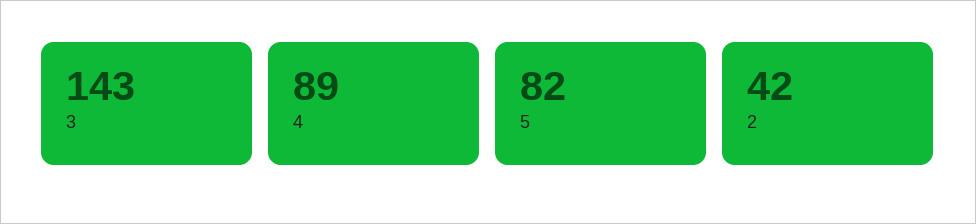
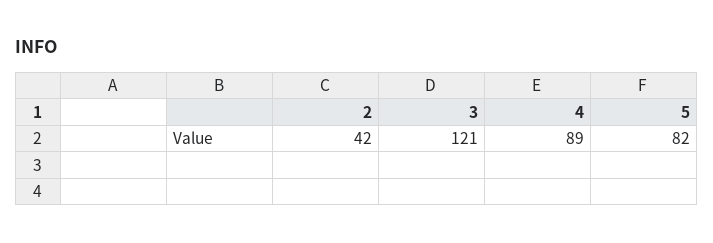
  {
-   "3": 143,
+   "3": 121,
    "4": 89,
    "5": 82,
    "2": 42
  }

